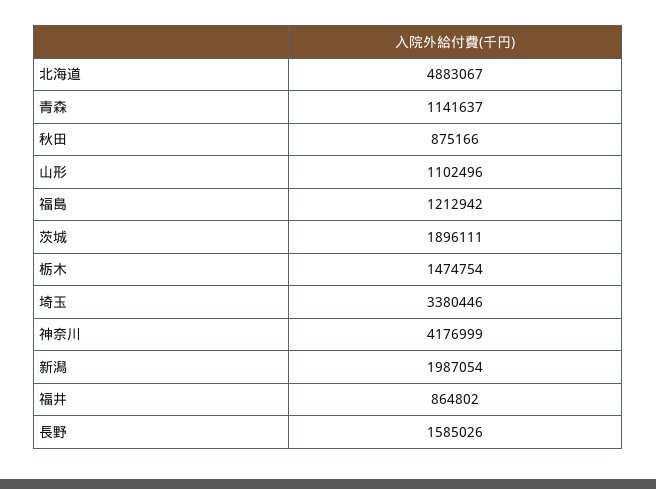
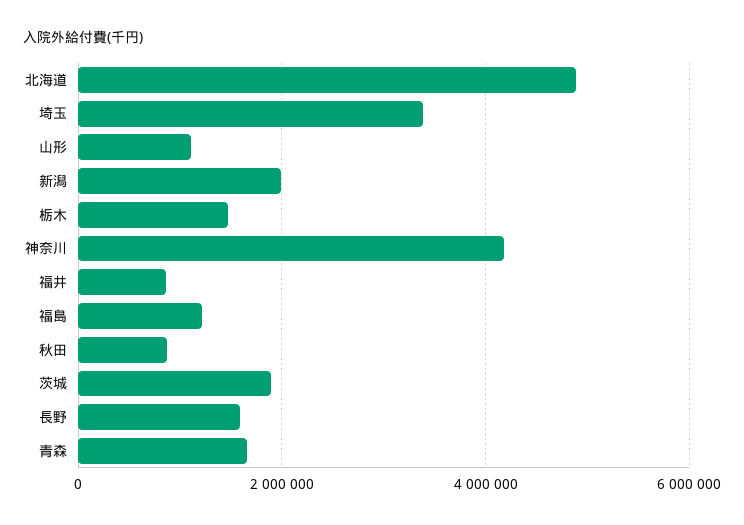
  {
    "北海道": 4883067,
-   "青森": 1141637,
+   "青森": 1600000,
    "秋田": 875166,
    "山形": 1102496,
    "福島": 1212942,
    "茨城": 1896111,
    "栃木": 1474754,
    "埼玉": 3380446,
    "神奈川": 4176999,
    "新潟": 1987054,
    "福井": 864802,
    "長野": 1585026
  }

